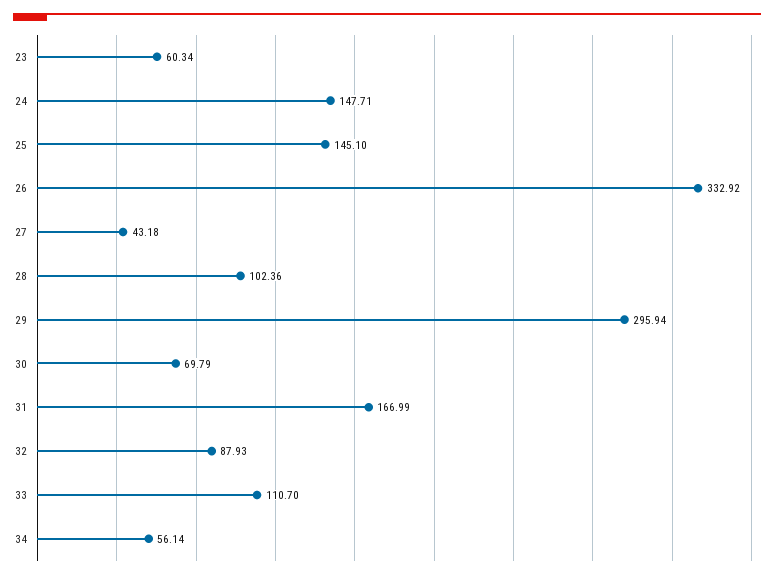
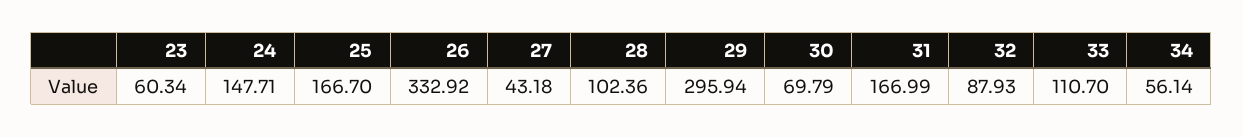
  {
    "23": 60.34,
    "24": 147.71,
-   "25": 145.1,
+   "25": 166.7,
    "26": 332.92,
    "27": 43.18,
    "28": 102.36,
    "29": 295.94,
    "30": 69.79,
    "31": 166.99,
    "32": 87.93,
    "33": 110.7,
    "34": 56.14
  }

